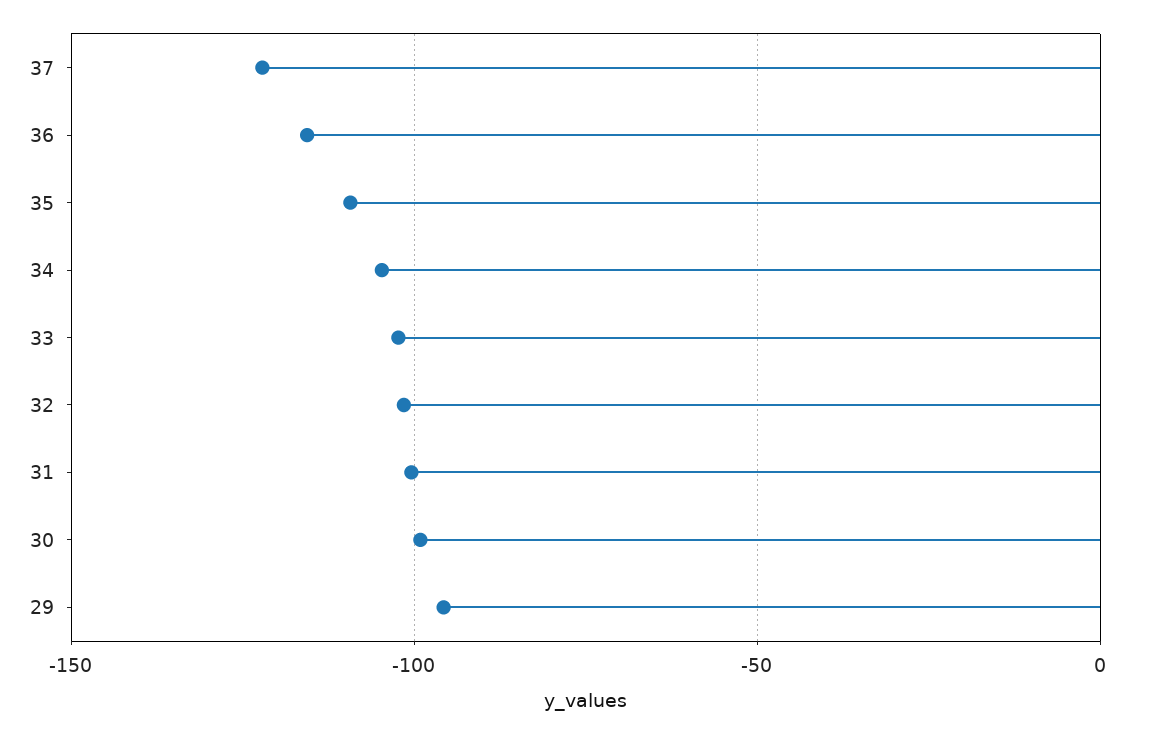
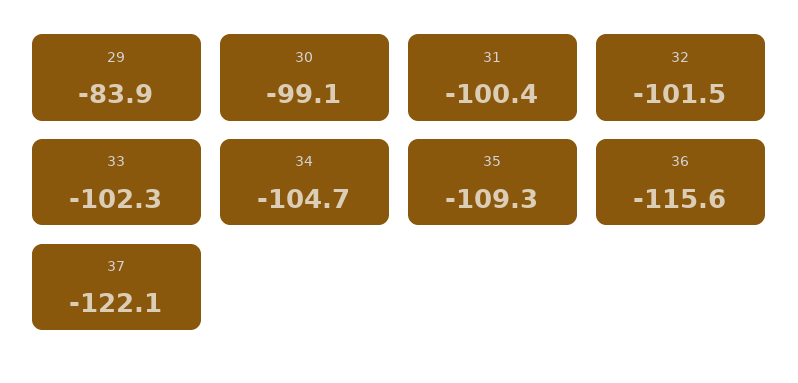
  {
    "37": -122.1,
    "36": -115.6,
    "35": -109.3,
    "34": -104.7,
    "33": -102.3,
    "32": -101.5,
    "31": -100.4,
    "30": -99.1,
-   "29": -95
+   "29": -83.9
  }

